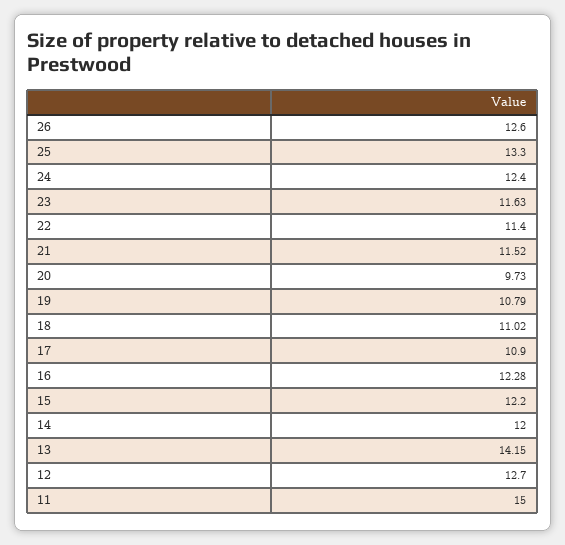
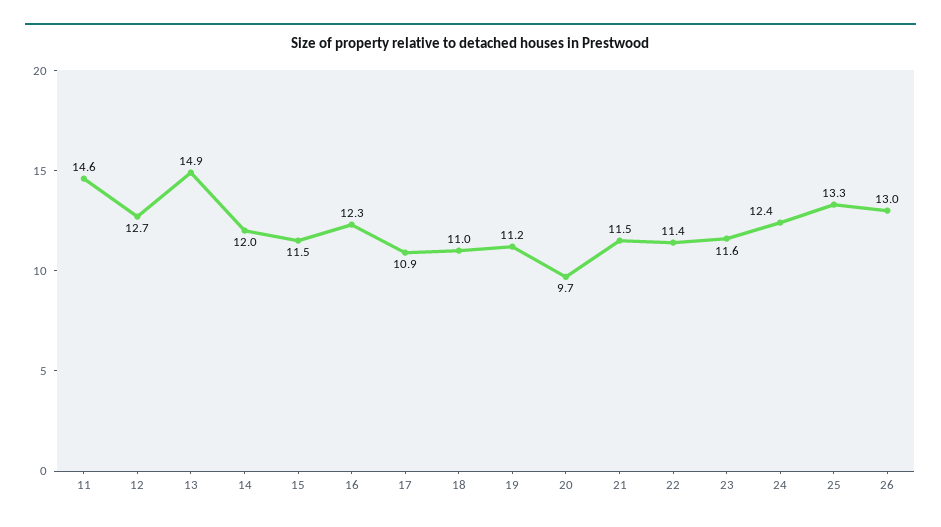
  {
-   "26": 12.6,
+   "26": 13,
    "25": 13.3,
    "24": 12.4,
    "23": 11.63,
    "22": 11.4,
    "21": 11.52,
    "20": 9.73,
-   "19": 10.79,
+   "19": 11.2,
    "18": 11.02,
    "17": 10.9,
    "16": 12.28,
-   "15": 12.2,
+   "15": 11.5,
    "14": 12,
-   "13": 14.15,
+   "13": 14.9,
    "12": 12.7,
-   "11": 15
+   "11": 14.6
  }

